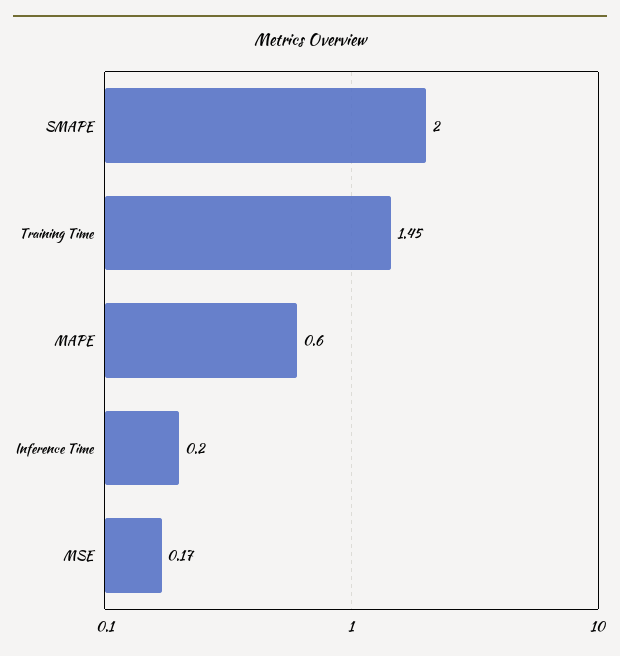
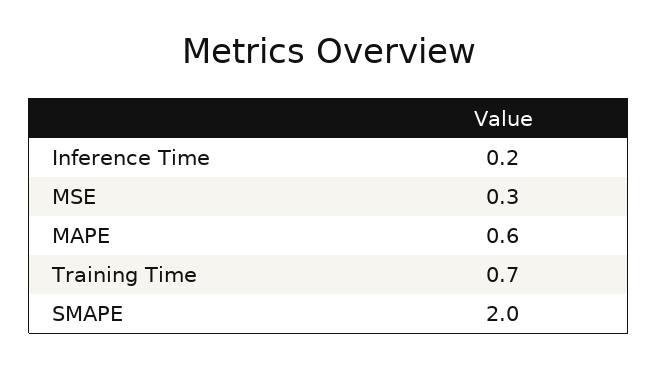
  {
    "SMAPE": 2,
-   "Training Time": 1.45,
+   "Training Time": 0.7,
    "MAPE": 0.6,
    "Inference Time": 0.2,
-   "MSE": 0.17
+   "MSE": 0.3
  }

